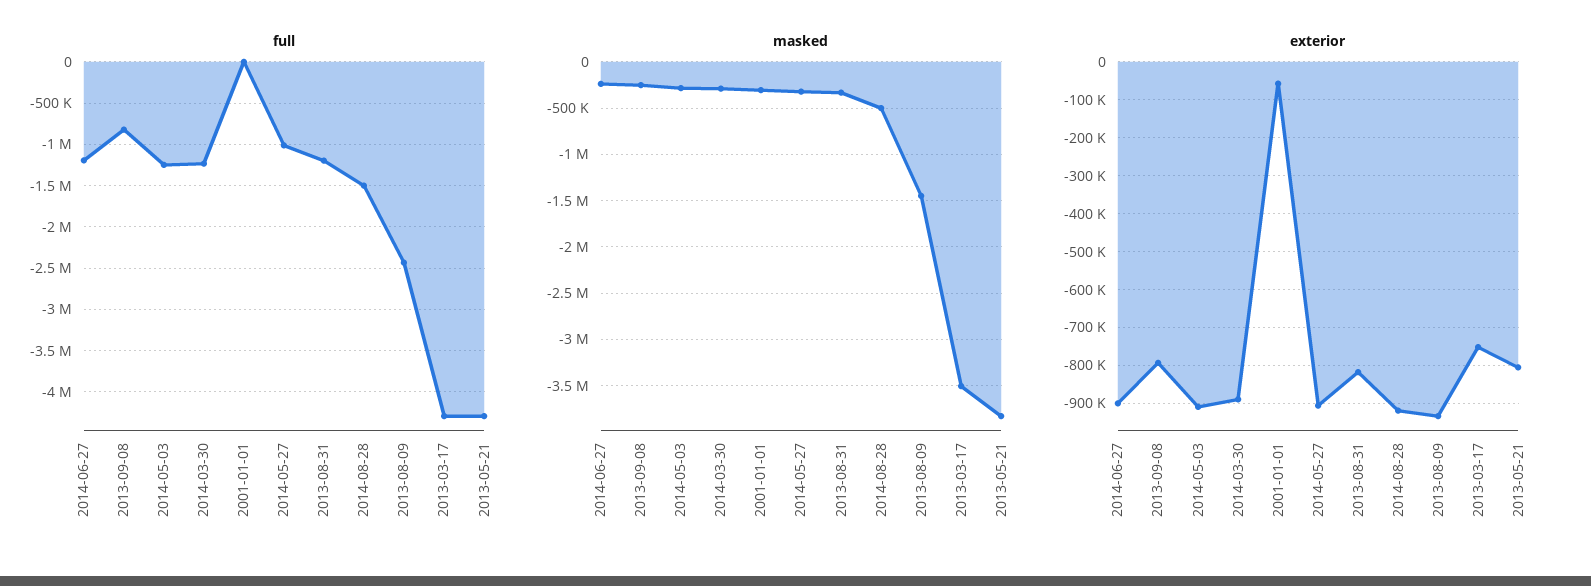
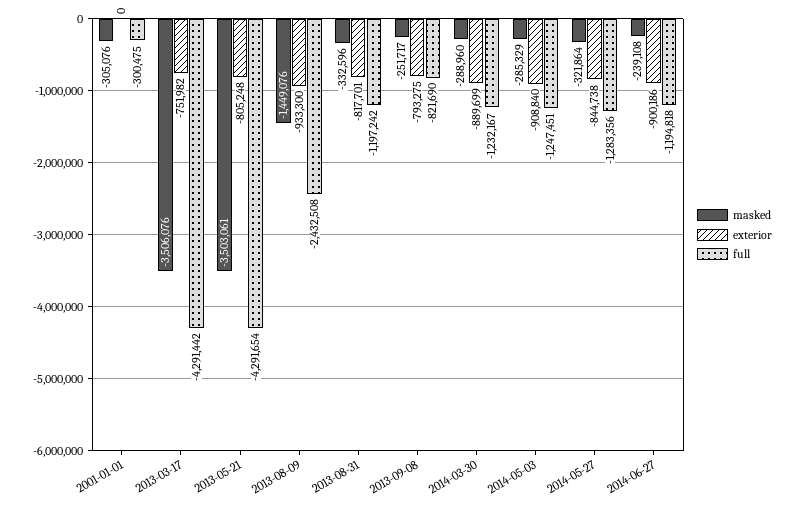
  {
    "full": {
      "2014-06-27": -1194818,
      "2013-09-08": -821690,
      "2014-05-03": -1247451,
      "2014-03-30": -1232167,
-     "2001-01-01": 0,
+     "2001-01-01": -300475,
-     "2014-05-27": -1000000,
+     "2014-05-27": -1283356,
      "2013-08-31": -1197242,
-     "2014-08-28": -1500000,
      "2013-08-09": -2432508,
      "2013-03-17": -4291442,
      "2013-05-21": -4291654
    },
    "masked": {
      "2014-06-27": -239108,
      "2013-09-08": -251717,
      "2014-05-03": -285329,
      "2014-03-30": -288960,
      "2001-01-01": -305076,
      "2014-05-27": -321864,
      "2013-08-31": -332596,
-     "2014-08-28": -500000,
      "2013-08-09": -1449076,
      "2013-03-17": -3506076,
-     "2013-05-21": -3800000
+     "2013-05-21": -3503061
    },
    "exterior": {
      "2014-06-27": -900186,
      "2013-09-08": -793275,
      "2014-05-03": -908840,
      "2014-03-30": -889699,
-     "2001-01-01": -60000,
+     "2001-01-01": 0,
-     "2014-05-27": -900000,
+     "2014-05-27": -844738,
      "2013-08-31": -817701,
-     "2014-08-28": -920000,
      "2013-08-09": -933300,
      "2013-03-17": -751982,
      "2013-05-21": -805248
    }
  }

